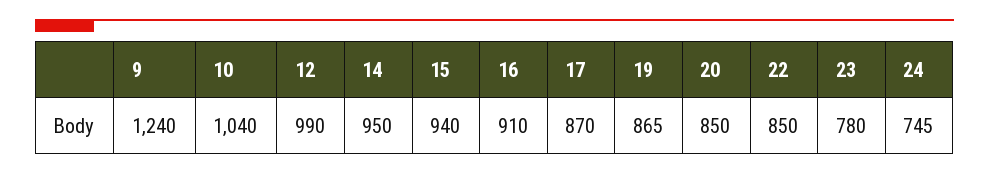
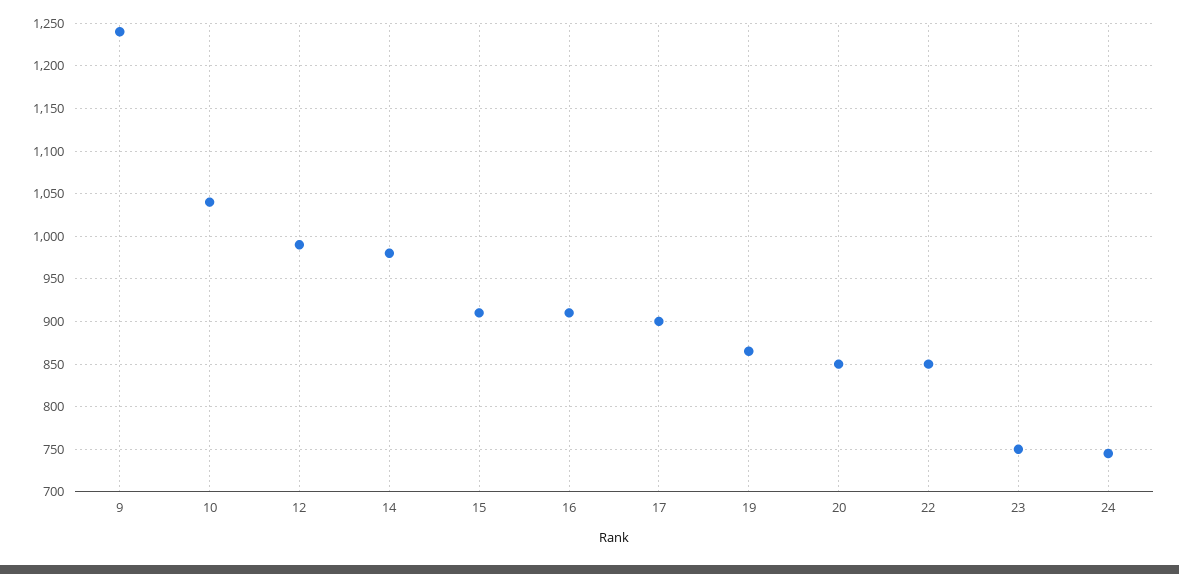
  {
    "9": 1240,
    "10": 1040,
    "12": 990,
-   "14": 950,
+   "14": 980,
-   "15": 940,
+   "15": 910,
    "16": 910,
-   "17": 870,
+   "17": 900,
    "19": 865,
    "20": 850,
    "22": 850,
-   "23": 780,
+   "23": 750,
    "24": 745
  }

